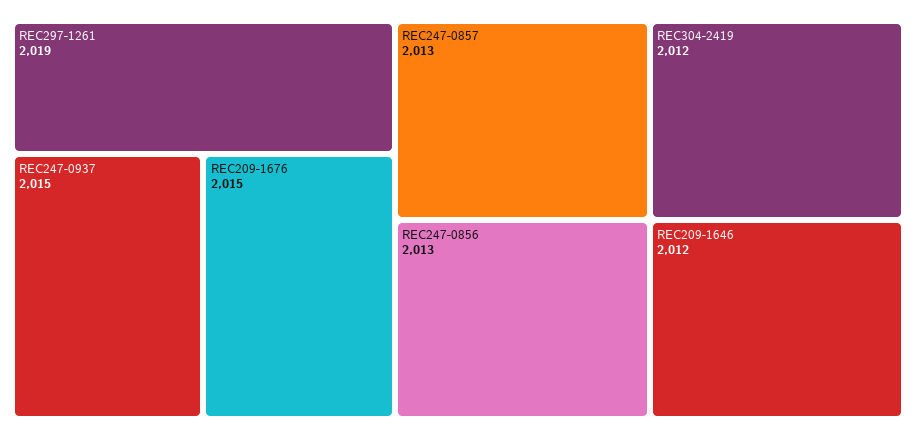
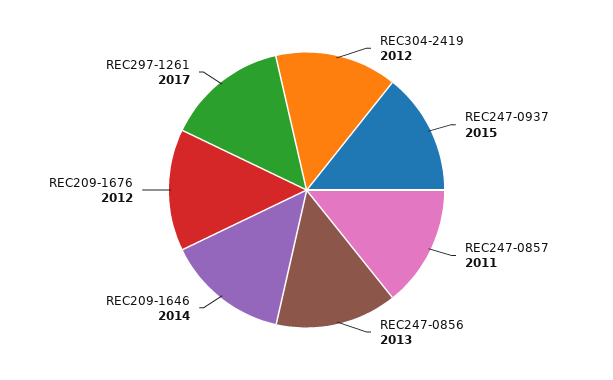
  {
-   "REC297-1261": 2019,
+   "REC297-1261": 2017,
    "REC247-0937": 2015,
-   "REC209-1676": 2015,
+   "REC209-1676": 2012,
-   "REC247-0857": 2013,
+   "REC247-0857": 2011,
    "REC247-0856": 2013,
    "REC304-2419": 2012,
-   "REC209-1646": 2012
+   "REC209-1646": 2014
  }

